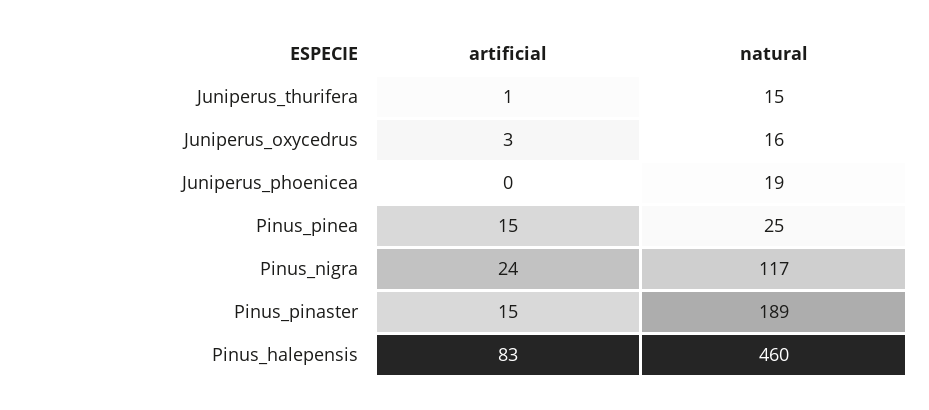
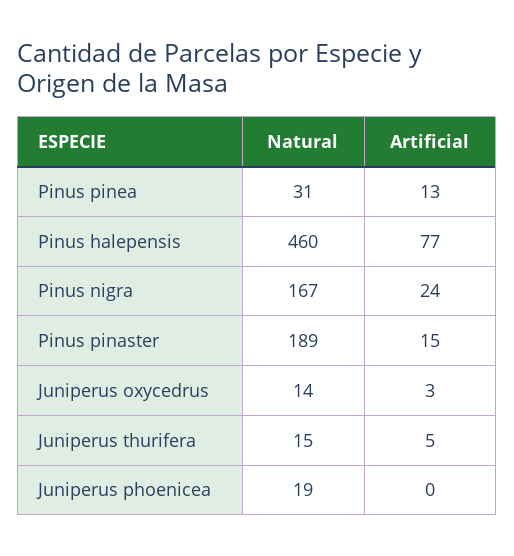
  {
    "artificial": {
-     "Juniperus_thurifera": 1,
+     "Juniperus_thurifera": 5,
      "Juniperus_oxycedrus": 3,
      "Juniperus_phoenicea": 0,
-     "Pinus_pinea": 15,
+     "Pinus_pinea": 13,
      "Pinus_nigra": 24,
      "Pinus_pinaster": 15,
-     "Pinus_halepensis": 83
+     "Pinus_halepensis": 77
    },
    "natural": {
      "Juniperus_thurifera": 15,
-     "Juniperus_oxycedrus": 16,
+     "Juniperus_oxycedrus": 14,
      "Juniperus_phoenicea": 19,
-     "Pinus_pinea": 25,
+     "Pinus_pinea": 31,
-     "Pinus_nigra": 117,
+     "Pinus_nigra": 167,
      "Pinus_pinaster": 189,
      "Pinus_halepensis": 460
    }
  }

